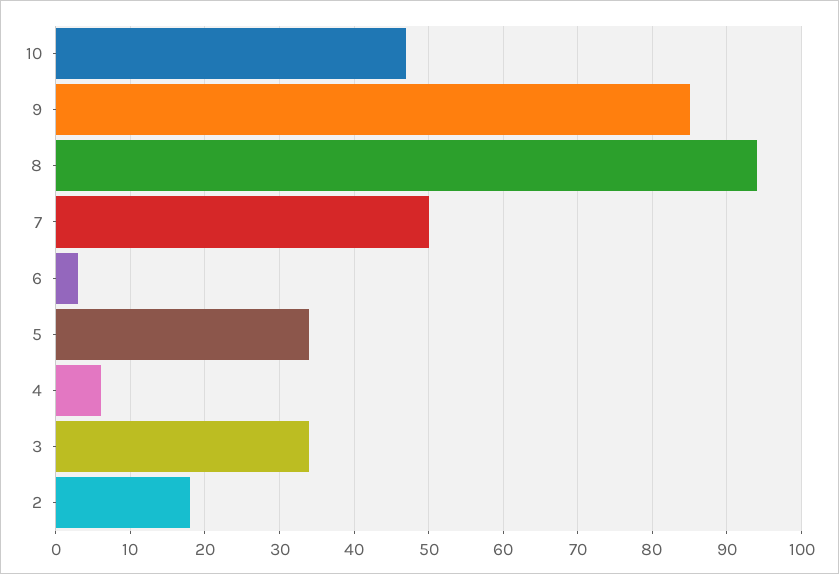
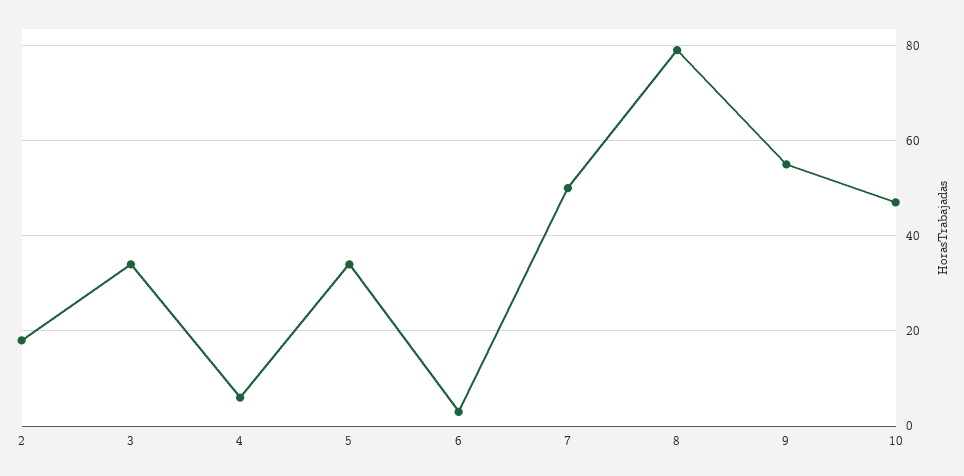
  {
    "10": 47,
-   "9": 85,
+   "9": 55,
-   "8": 94,
+   "8": 80,
    "7": 50,
    "6": 3,
    "5": 34,
    "4": 6,
    "3": 34,
    "2": 18
  }

